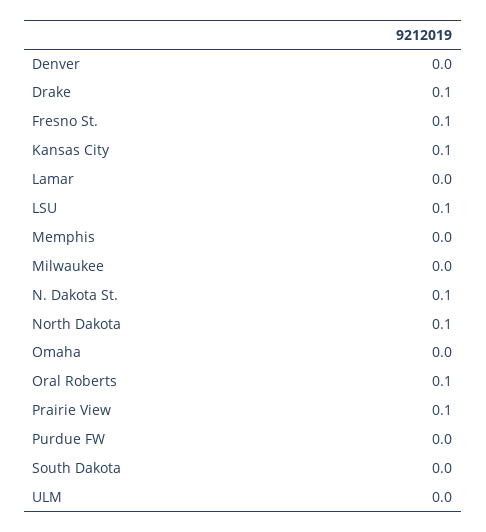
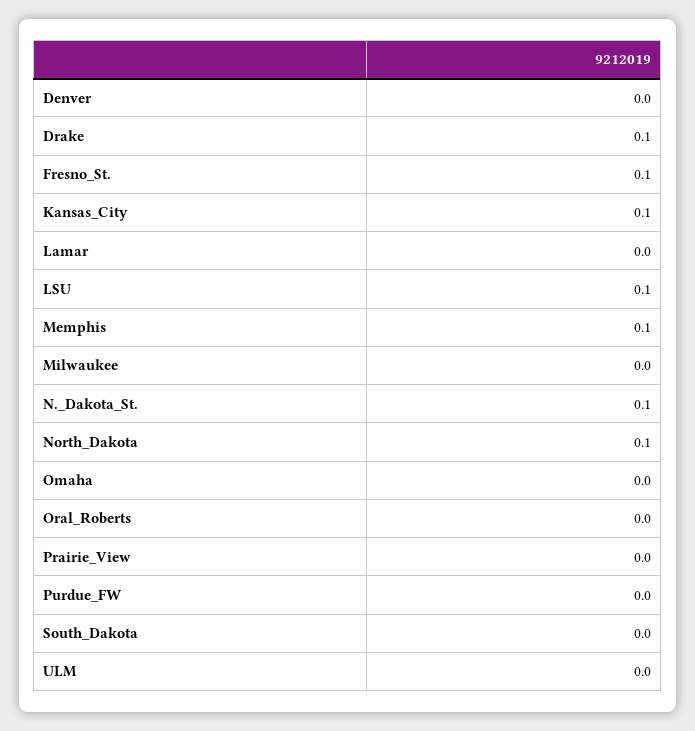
  {
    "Denver": 0,
    "Drake": 0.1,
    "Fresno St.": 0.1,
    "Kansas City": 0.1,
    "Lamar": 0,
    "LSU": 0.1,
-   "Memphis": 0,
+   "Memphis": 0.1,
    "Milwaukee": 0,
    "N. Dakota St.": 0.1,
    "North Dakota": 0.1,
    "Omaha": 0,
-   "Oral Roberts": 0.1,
+   "Oral Roberts": 0,
-   "Prairie View": 0.1,
+   "Prairie View": 0,
    "Purdue FW": 0,
    "South Dakota": 0,
    "ULM": 0
  }

